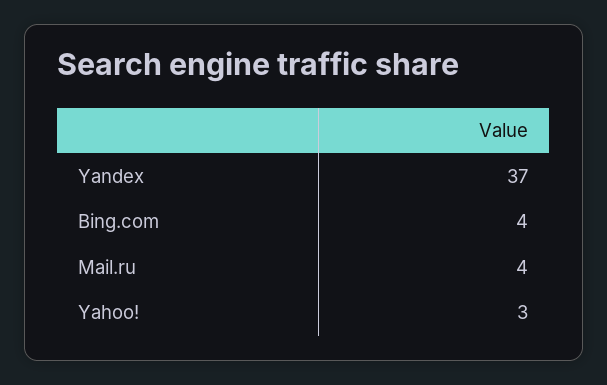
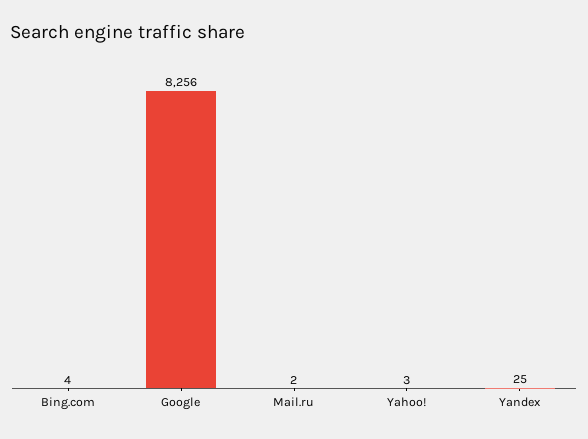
  {
-   "Yandex": 37,
+   "Yandex": 25,
    "Bing.com": 4,
-   "Mail.ru": 4,
+   "Mail.ru": 2,
-   "Yahoo!": 3
+   "Yahoo!": 3,
+   "Google": 8256
  }

